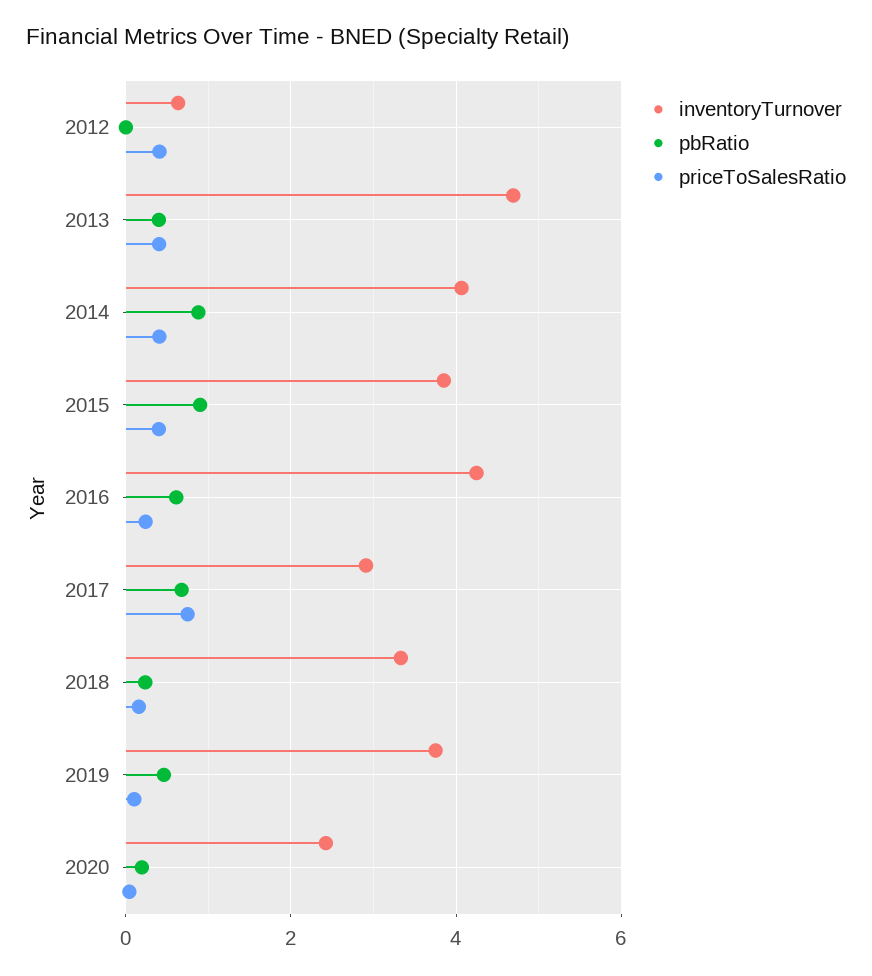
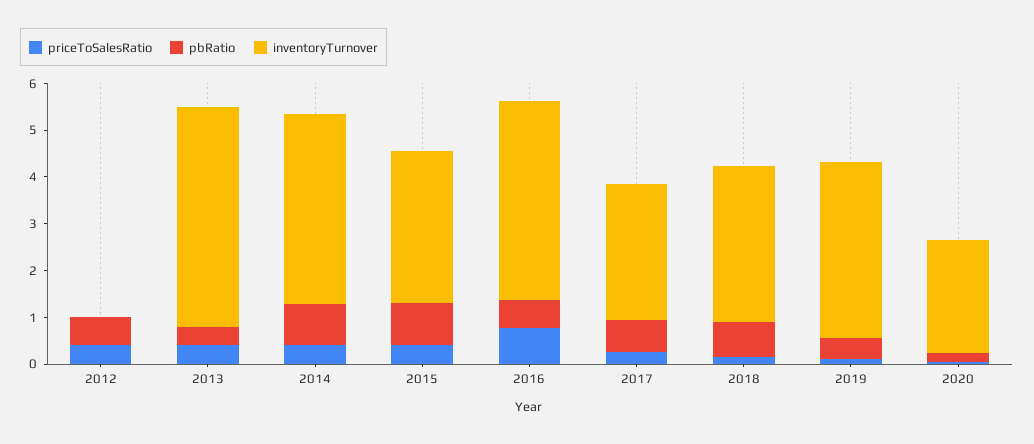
  {
    "inventoryTurnover": {
-     "2012": 0.6,
+     "2012": 0,
      "2013": 4.6,
      "2014": 4,
-     "2015": 3.8,
+     "2015": 3.2,
      "2016": 4.2,
      "2017": 3,
      "2018": 3.4,
      "2019": 3.8,
      "2020": 2.4
    },
    "pbRatio": {
-     "2012": 0,
+     "2012": 0.6,
      "2013": 0.4,
      "2014": 0.8,
      "2015": 1,
      "2016": 0.6,
      "2017": 0.6,
-     "2018": 0.2,
+     "2018": 0.8,
      "2019": 0.4,
      "2020": 0.2
    },
    "priceToSalesRatio": {
      "2012": 0.4,
      "2013": 0.4,
      "2014": 0.4,
      "2015": 0.4,
-     "2016": 0.2,
+     "2016": 0.8,
-     "2017": 0.8,
+     "2017": 0.2,
      "2018": 0.2,
      "2019": 0.2,
      "2020": 0
    }
  }

